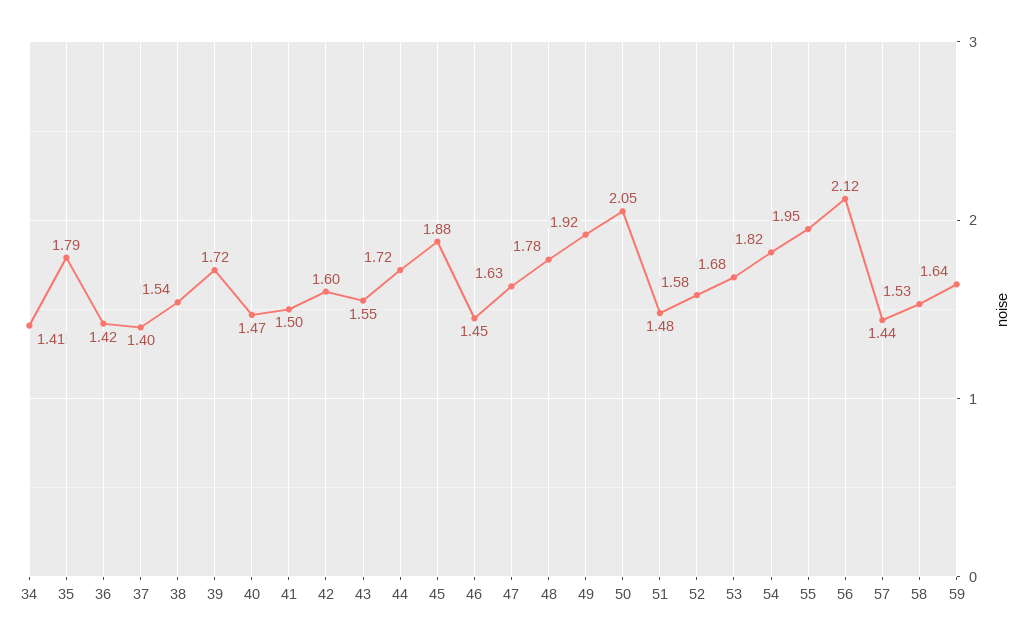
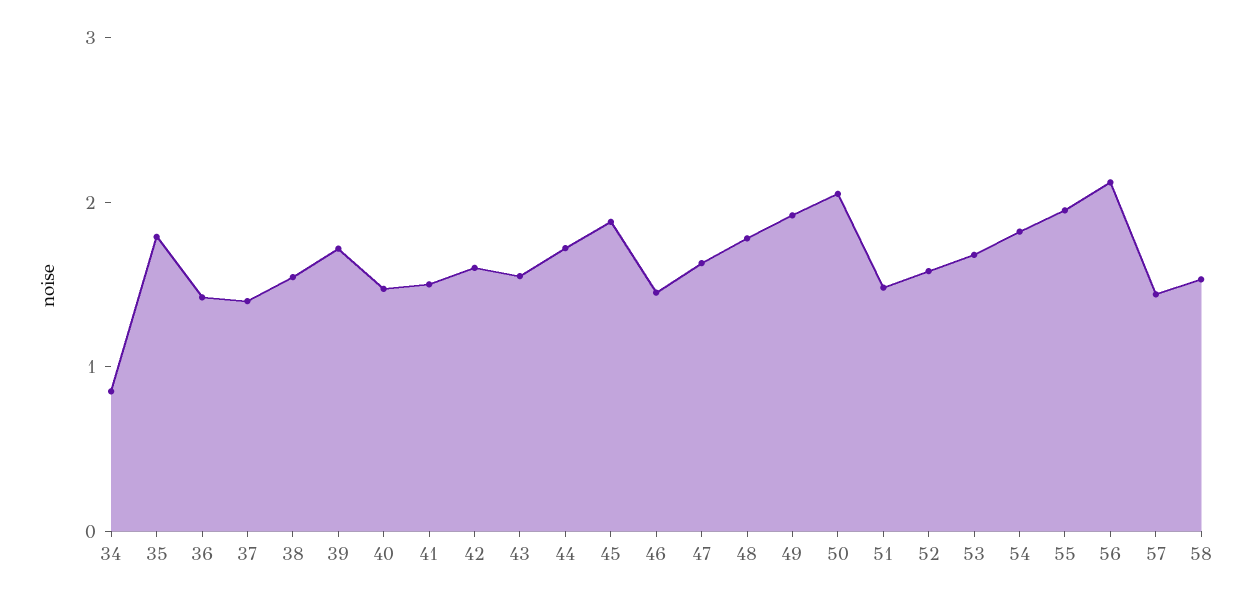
  {
-   "34": 1.41,
+   "34": 0.8,
    "35": 1.79,
    "36": 1.42,
    "37": 1.4,
    "38": 1.54,
    "39": 1.72,
    "40": 1.47,
    "41": 1.5,
    "42": 1.6,
    "43": 1.55,
    "44": 1.72,
    "45": 1.88,
    "46": 1.45,
    "47": 1.63,
    "48": 1.78,
    "49": 1.92,
    "50": 2.05,
    "51": 1.48,
    "52": 1.58,
    "53": 1.68,
    "54": 1.82,
    "55": 1.95,
    "56": 2.12,
    "57": 1.44,
-   "58": 1.53,
+   "58": 1.53
-   "59": 1.64
  }

